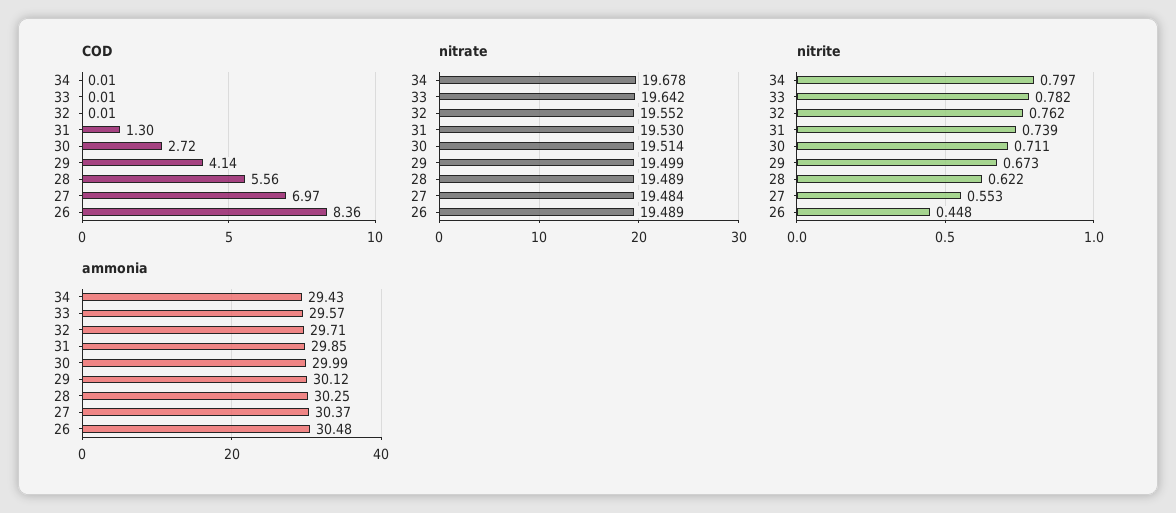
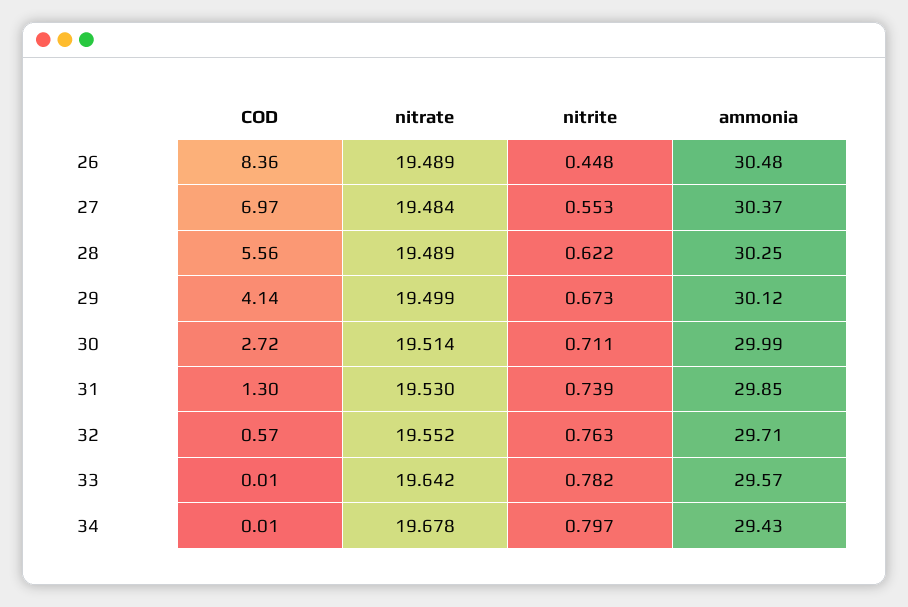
  {
    "COD": {
      "34": 0.01,
      "33": 0.01,
-     "32": 0.01,
+     "32": 0.57,
      "31": 1.3,
      "30": 2.72,
      "29": 4.14,
      "28": 5.56,
      "27": 6.97,
      "26": 8.36
    },
    "nitrate": {
      "34": 19.678,
      "33": 19.642,
      "32": 19.552,
      "31": 19.53,
      "30": 19.514,
      "29": 19.499,
      "28": 19.489,
      "27": 19.484,
      "26": 19.489
    },
    "nitrite": {
      "34": 0.797,
      "33": 0.782,
-     "32": 0.762,
+     "32": 0.763,
      "31": 0.739,
      "30": 0.711,
      "29": 0.673,
      "28": 0.622,
      "27": 0.553,
      "26": 0.448
    },
    "ammonia": {
      "34": 29.43,
      "33": 29.57,
      "32": 29.71,
      "31": 29.85,
      "30": 29.99,
      "29": 30.12,
      "28": 30.25,
      "27": 30.37,
      "26": 30.48
    }
  }

